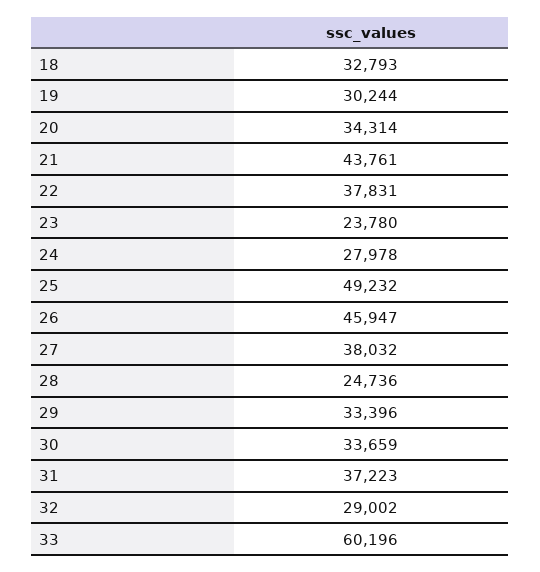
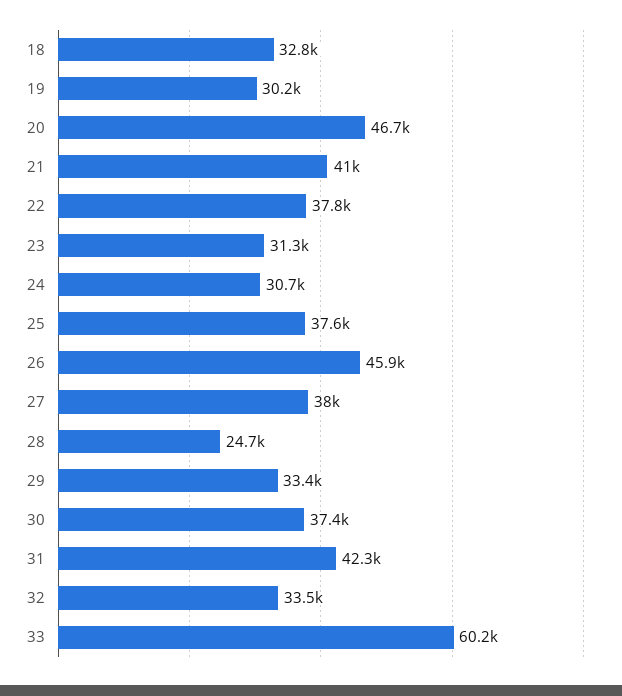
  {
    "18": 32793,
    "19": 30244,
-   "20": 34314,
+   "20": 46700,
-   "21": 43761,
+   "21": 41000,
    "22": 37831,
-   "23": 23780,
+   "23": 31300,
-   "24": 27978,
+   "24": 30700,
-   "25": 49232,
+   "25": 37600,
    "26": 45947,
    "27": 38032,
    "28": 24736,
    "29": 33396,
-   "30": 33659,
+   "30": 37400,
-   "31": 37223,
+   "31": 42300,
-   "32": 29002,
+   "32": 33500,
    "33": 60196
  }

